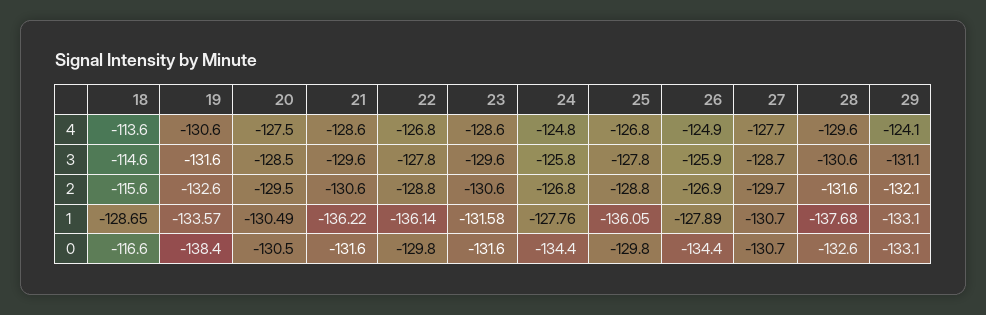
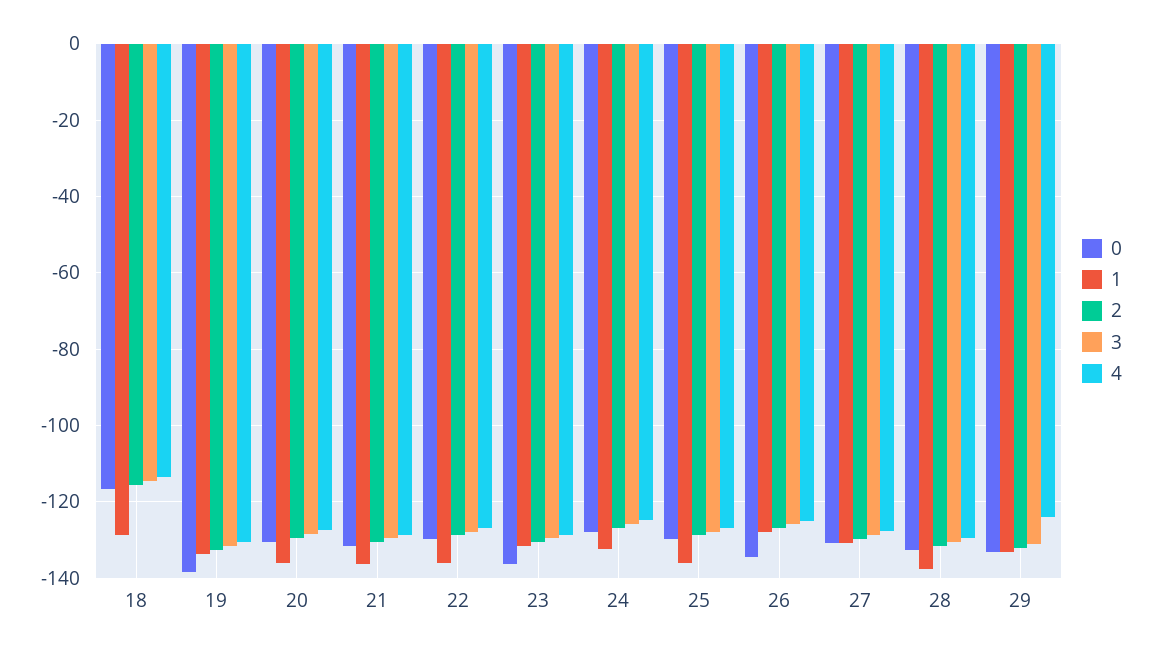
  {
    "4": {
      "18": -113.6,
      "19": -130.6,
      "20": -127.5,
      "21": -128.6,
      "22": -126.8,
      "23": -128.6,
      "24": -124.8,
      "25": -126.8,
      "26": -124.9,
      "27": -127.7,
      "28": -129.6,
      "29": -124.1
    },
    "3": {
      "18": -114.6,
      "19": -131.6,
      "20": -128.5,
      "21": -129.6,
      "22": -127.8,
      "23": -129.6,
      "24": -125.8,
      "25": -127.8,
      "26": -125.9,
      "27": -128.7,
      "28": -130.6,
      "29": -131.1
    },
    "2": {
      "18": -115.6,
      "19": -132.6,
      "20": -129.5,
      "21": -130.6,
      "22": -128.8,
      "23": -130.6,
      "24": -126.8,
      "25": -128.8,
      "26": -126.9,
      "27": -129.7,
      "28": -131.6,
      "29": -132.1
    },
    "1": {
      "18": -128.65,
      "19": -133.57,
-     "20": -130.49,
+     "20": -136,
      "21": -136.22,
      "22": -136.14,
      "23": -131.58,
-     "24": -127.76,
+     "24": -132,
      "25": -136.05,
      "26": -127.89,
      "27": -130.7,
      "28": -137.68,
      "29": -133.1
    },
    "0": {
      "18": -116.6,
      "19": -138.4,
      "20": -130.5,
      "21": -131.6,
      "22": -129.8,
-     "23": -131.6,
+     "23": -136,
-     "24": -134.4,
+     "24": -128,
      "25": -129.8,
      "26": -134.4,
      "27": -130.7,
      "28": -132.6,
      "29": -133.1
    }
  }

